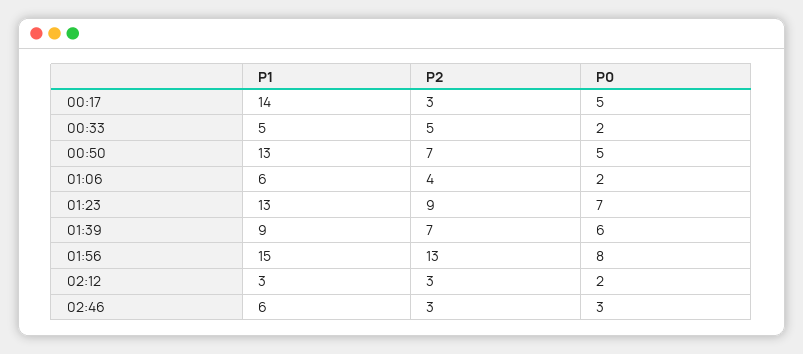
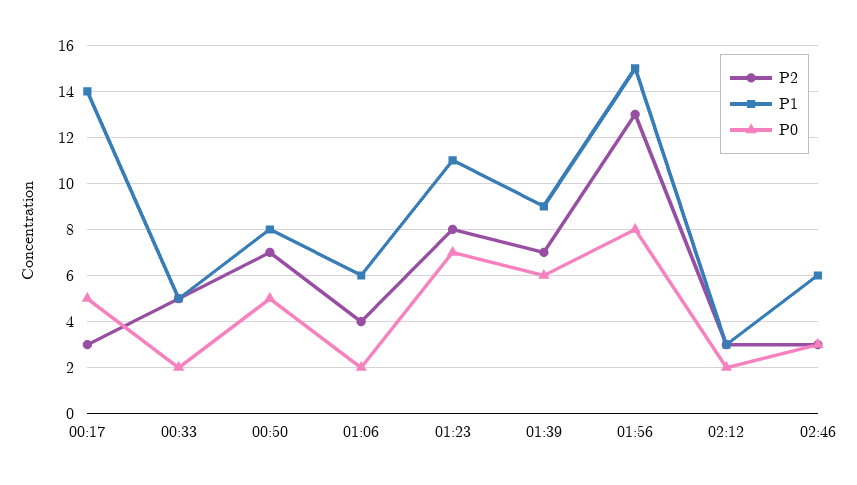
  {
    "P1": {
      "00:17": 14,
      "00:33": 5,
-     "00:50": 13,
+     "00:50": 8,
      "01:06": 6,
-     "01:23": 13,
+     "01:23": 11,
      "01:39": 9,
      "01:56": 15,
      "02:12": 3,
      "02:46": 6
    },
    "P2": {
      "00:17": 3,
      "00:33": 5,
      "00:50": 7,
      "01:06": 4,
-     "01:23": 9,
+     "01:23": 8,
      "01:39": 7,
      "01:56": 13,
      "02:12": 3,
      "02:46": 3
    },
    "P0": {
      "00:17": 5,
      "00:33": 2,
      "00:50": 5,
      "01:06": 2,
      "01:23": 7,
      "01:39": 6,
      "01:56": 8,
      "02:12": 2,
      "02:46": 3
    }
  }

